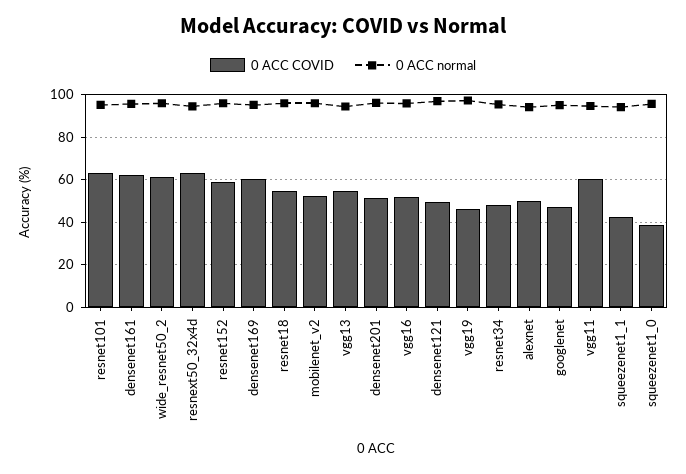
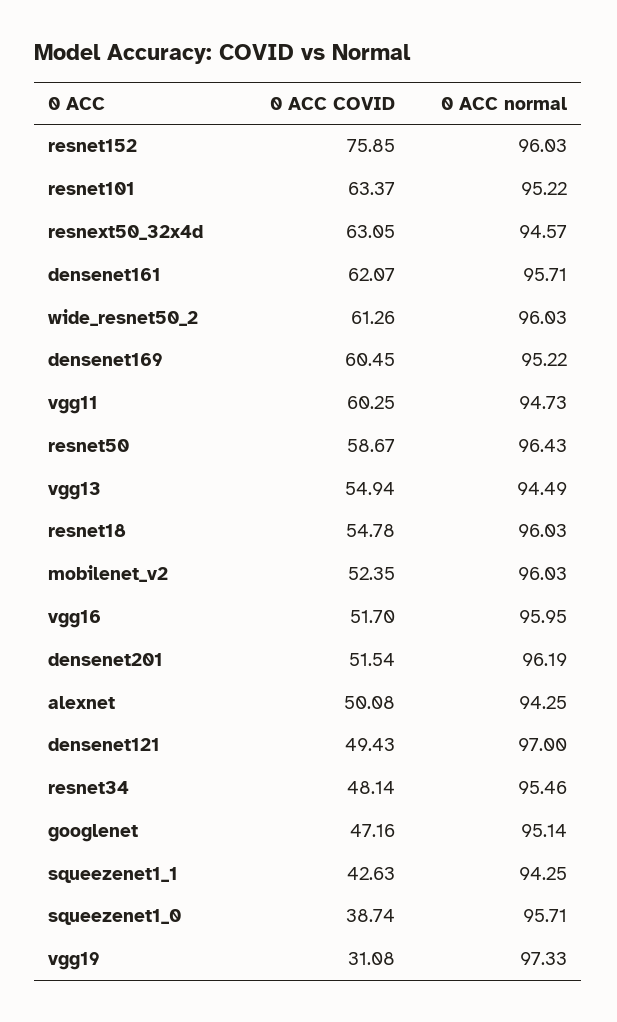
  {
    "0 ACC COVID": {
      "resnet101": 63.37,
      "densenet161": 62.07,
      "wide_resnet50_2": 61.26,
      "resnext50_32x4d": 63.05,
-     "resnet152": 60,
+     "resnet152": 75.85,
      "densenet169": 60.45,
      "resnet18": 54.78,
      "mobilenet_v2": 52.35,
      "vgg13": 54.94,
      "densenet201": 51.54,
      "vgg16": 51.7,
      "densenet121": 49.43,
-     "vgg19": 45,
+     "vgg19": 31.08,
      "resnet34": 48.14,
      "alexnet": 50.08,
      "googlenet": 47.16,
      "vgg11": 60.25,
      "squeezenet1_1": 42.63,
-     "squeezenet1_0": 38.74
+     "squeezenet1_0": 38.74,
+     "resnet50": 58.67
    },
    "0 ACC normal": {
      "resnet101": 95.22,
      "densenet161": 95.71,
      "wide_resnet50_2": 96.03,
      "resnext50_32x4d": 94.57,
      "resnet152": 96.03,
      "densenet169": 95.22,
      "resnet18": 96.03,
      "mobilenet_v2": 96.03,
      "vgg13": 94.49,
      "densenet201": 96.19,
      "vgg16": 95.95,
      "densenet121": 97,
      "vgg19": 97.33,
      "resnet34": 95.46,
      "alexnet": 94.25,
      "googlenet": 95.14,
      "vgg11": 94.73,
      "squeezenet1_1": 94.25,
-     "squeezenet1_0": 95.71
+     "squeezenet1_0": 95.71,
+     "resnet50": 96.43
    }
  }

